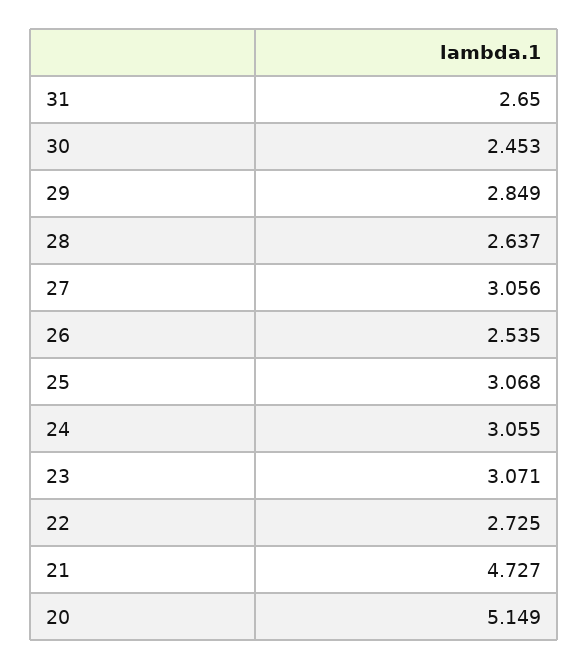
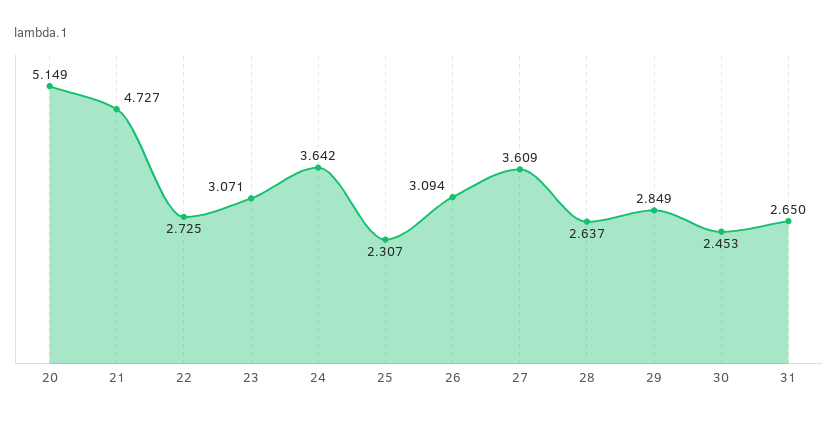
  {
    "31": 2.65,
    "30": 2.453,
    "29": 2.849,
    "28": 2.637,
-   "27": 3.056,
+   "27": 3.609,
-   "26": 2.535,
+   "26": 3.094,
-   "25": 3.068,
+   "25": 2.307,
-   "24": 3.055,
+   "24": 3.642,
    "23": 3.071,
    "22": 2.725,
    "21": 4.727,
    "20": 5.149
  }

